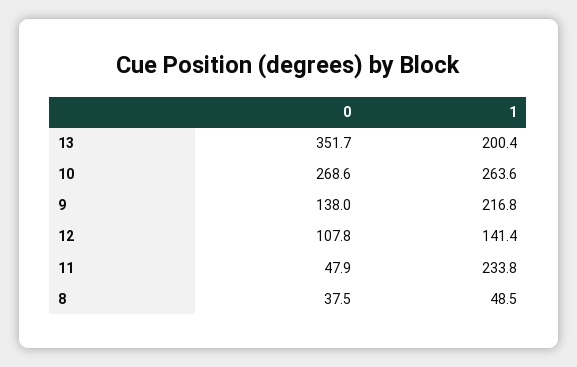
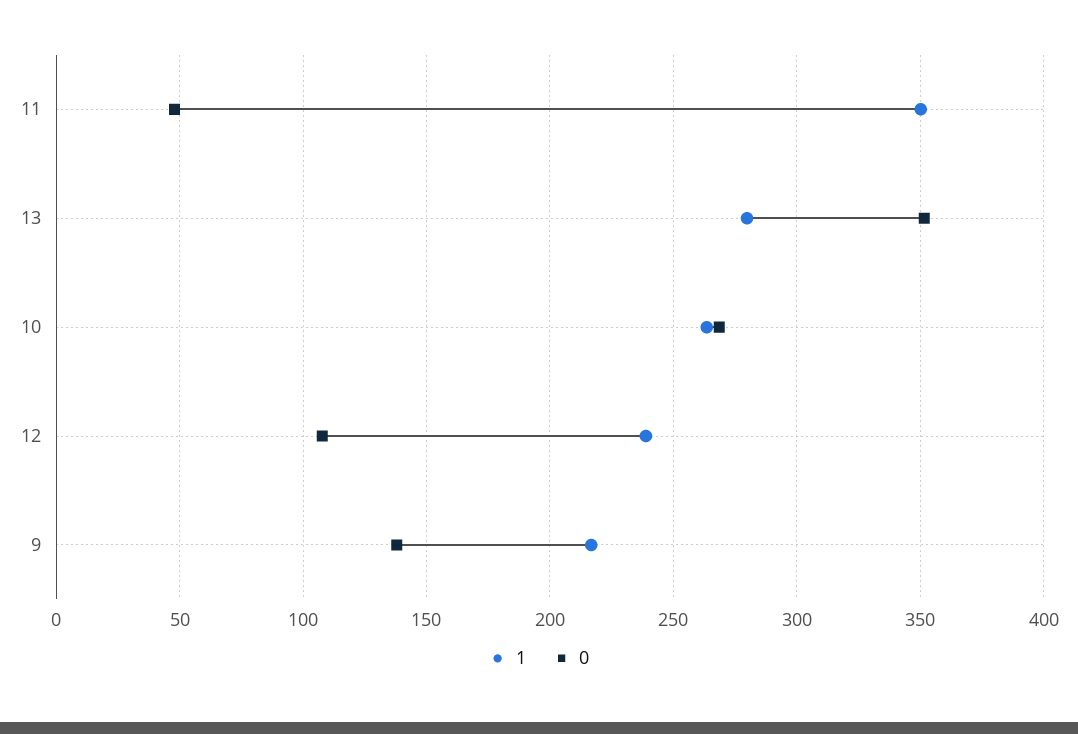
  {
    "0": {
      "13": 351.7,
      "10": 268.6,
      "9": 138,
      "12": 107.8,
-     "11": 47.9,
+     "11": 47.9
-     "8": 37.5
    },
    "1": {
-     "13": 200.4,
+     "13": 280,
      "10": 263.6,
      "9": 216.8,
-     "12": 141.4,
+     "12": 240,
-     "11": 233.8,
+     "11": 350
-     "8": 48.5
    }
  }

